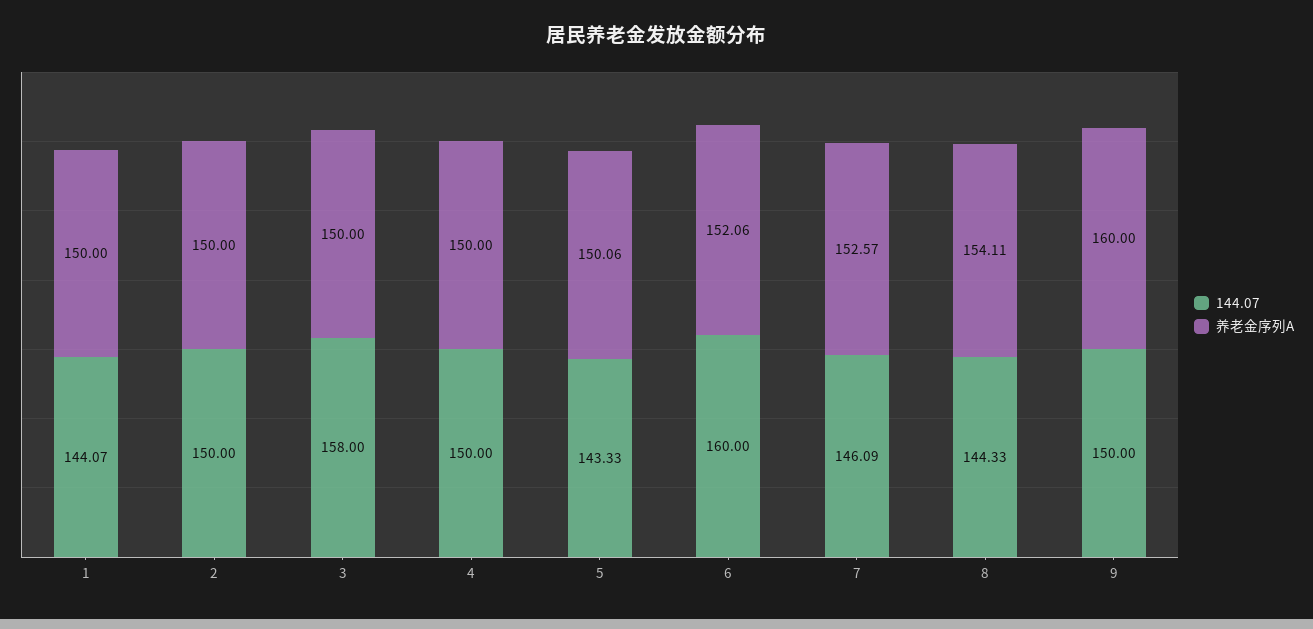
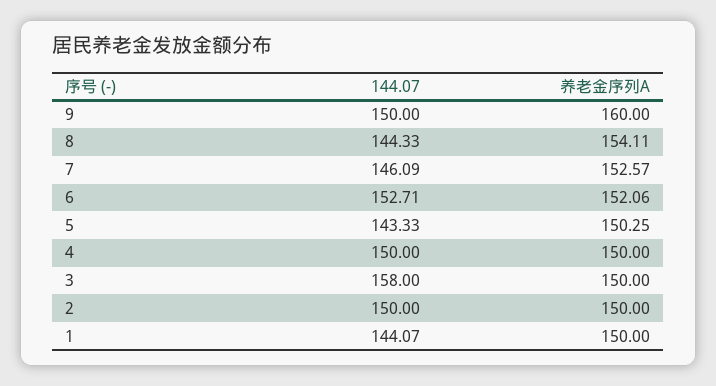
  {
    "144.07": {
      "1": 144.07,
      "2": 150,
      "3": 158,
      "4": 150,
      "5": 143.33,
-     "6": 160,
+     "6": 152.71,
      "7": 146.09,
      "8": 144.33,
      "9": 150
    },
    "养老金序列A": {
      "1": 150,
      "2": 150,
      "3": 150,
      "4": 150,
-     "5": 150.06,
+     "5": 150.25,
      "6": 152.06,
      "7": 152.57,
      "8": 154.11,
      "9": 160
    }
  }

